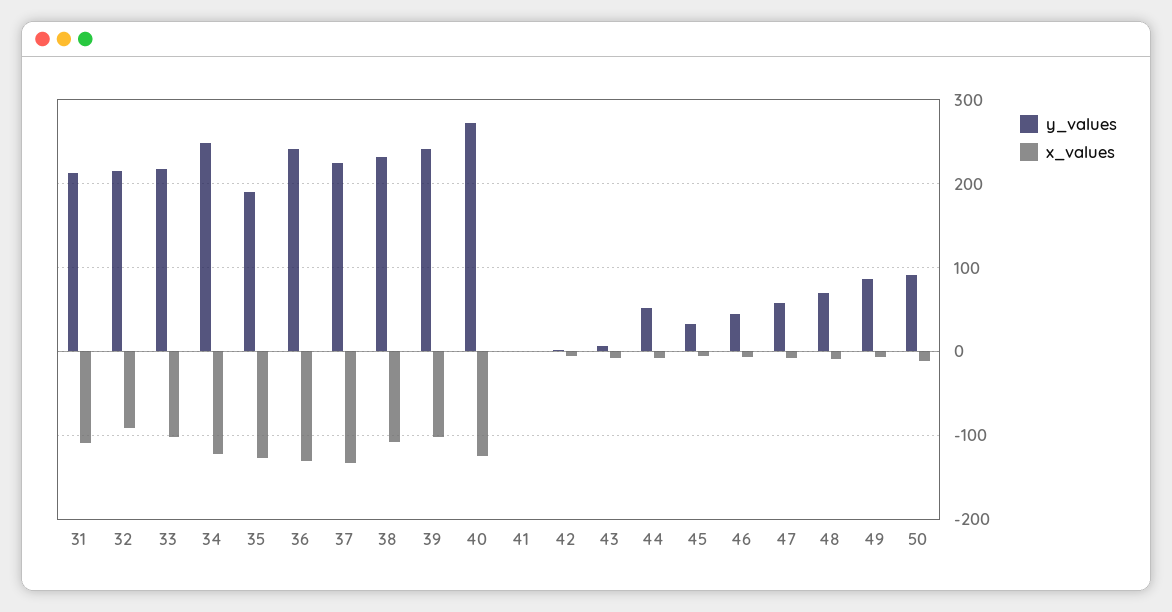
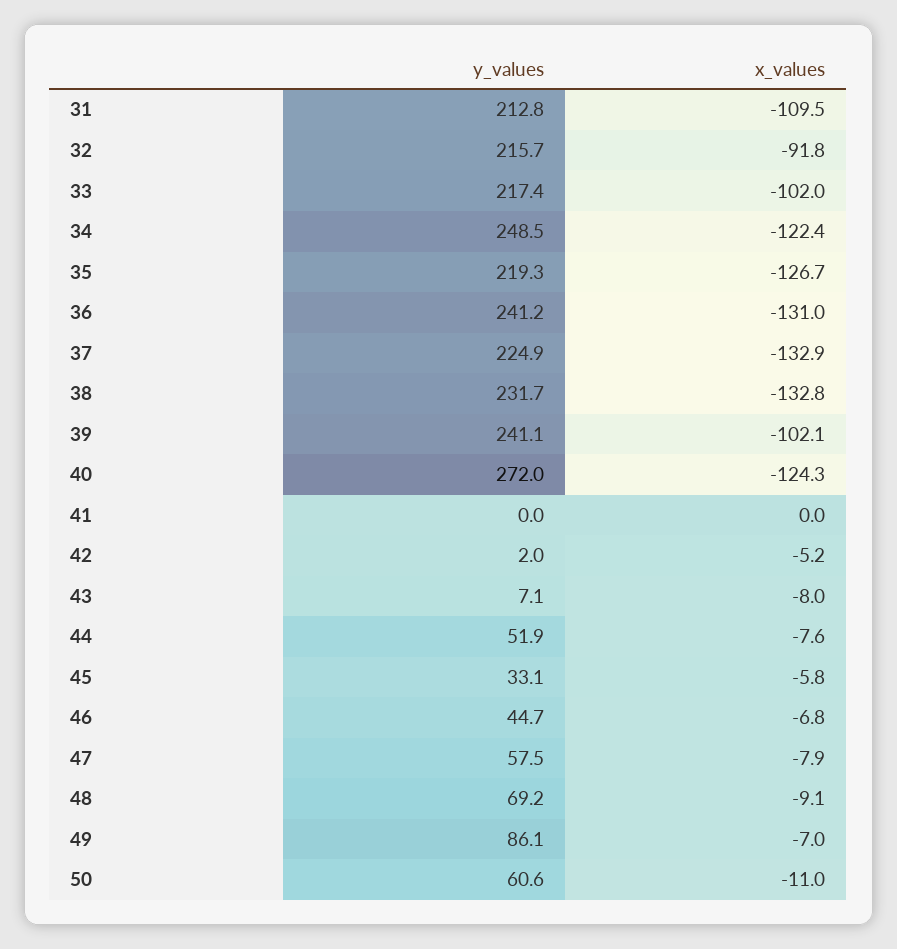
  {
    "y_values": {
      "31": 212.8,
      "32": 215.7,
      "33": 217.4,
      "34": 248.5,
-     "35": 190,
+     "35": 219.3,
      "36": 241.2,
      "37": 224.9,
      "38": 231.7,
      "39": 241.1,
      "40": 272,
      "41": 0,
      "42": 2,
      "43": 7.1,
      "44": 51.9,
      "45": 33.1,
      "46": 44.7,
      "47": 57.5,
      "48": 69.2,
      "49": 86.1,
-     "50": 90
+     "50": 60.6
    },
    "x_values": {
      "31": -109.5,
      "32": -91.8,
      "33": -102,
      "34": -122.4,
      "35": -126.7,
      "36": -131,
      "37": -132.9,
-     "38": -110,
+     "38": -132.8,
      "39": -102.1,
      "40": -124.3,
      "41": 0,
      "42": -5.2,
      "43": -8,
      "44": -7.6,
      "45": -5.8,
      "46": -6.8,
      "47": -7.9,
      "48": -9.1,
      "49": -7,
      "50": -11
    }
  }

